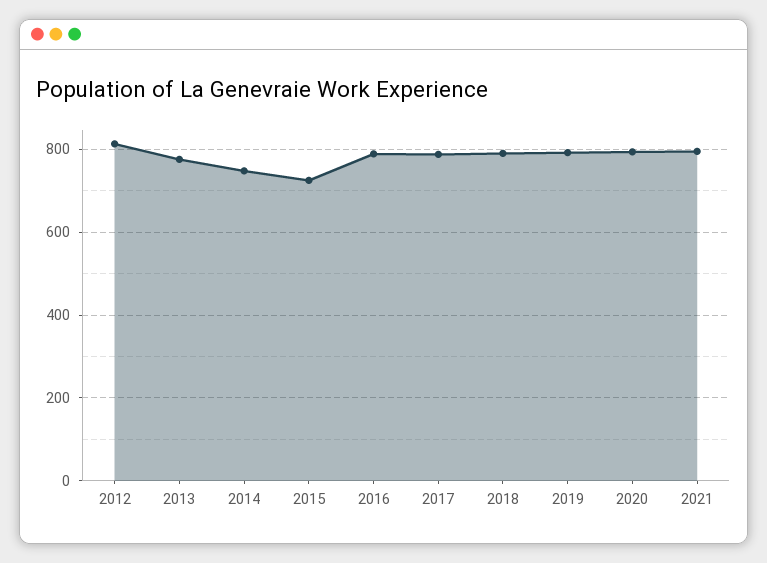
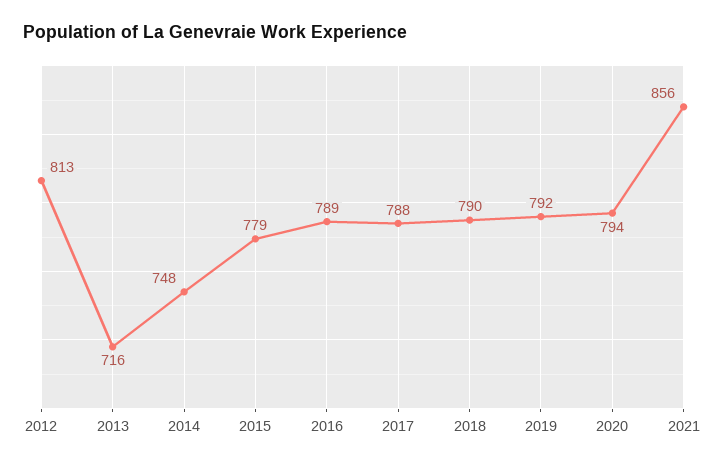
  {
    "2012": 813,
-   "2013": 780,
+   "2013": 716,
    "2014": 748,
-   "2015": 720,
+   "2015": 779,
    "2016": 789,
    "2017": 788,
    "2018": 790,
    "2019": 792,
    "2020": 794,
-   "2021": 800
+   "2021": 856
  }

